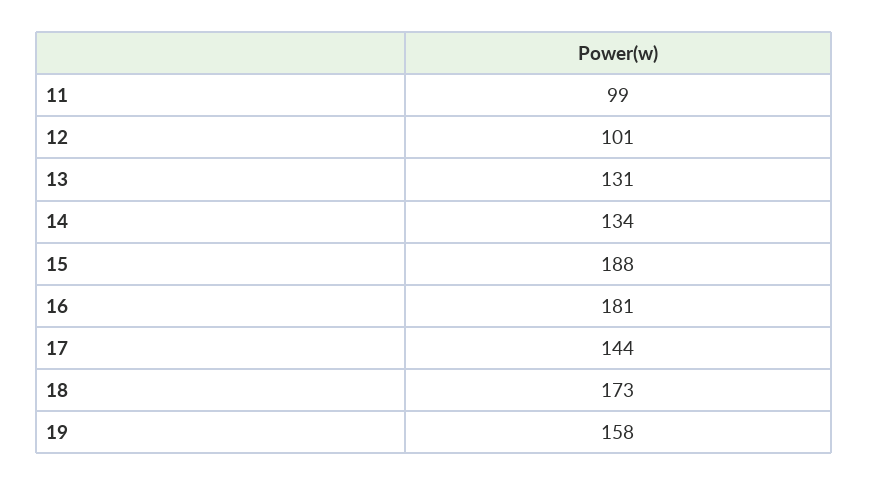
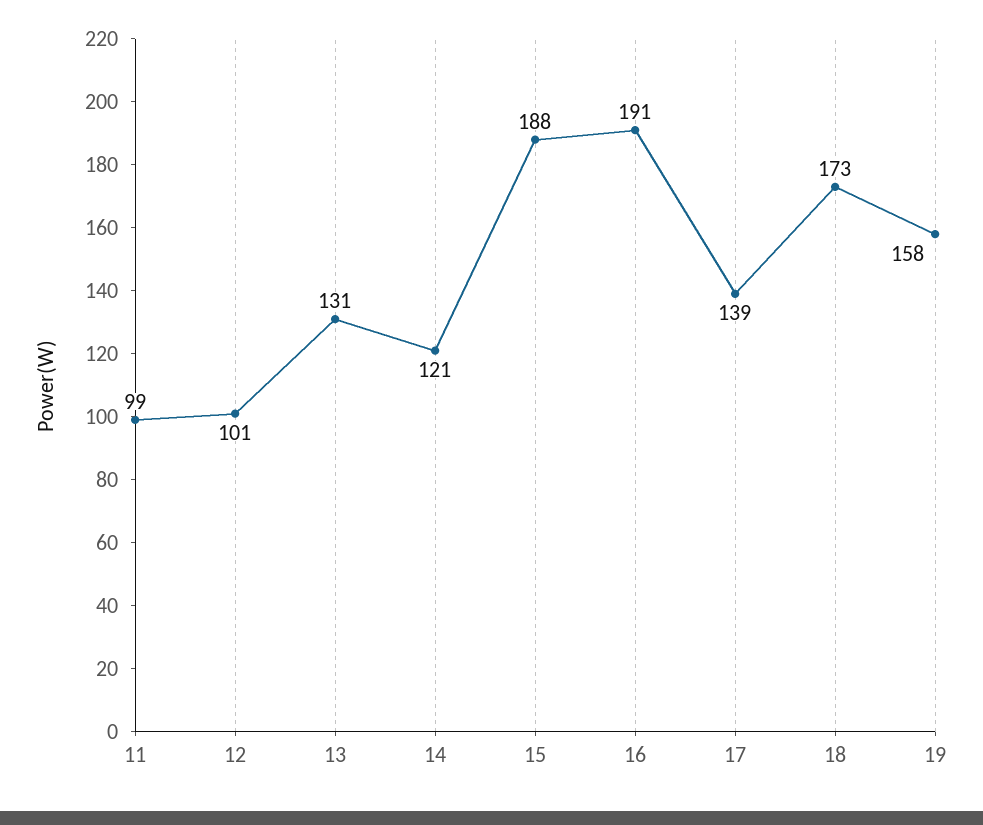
  {
    "11": 99,
    "12": 101,
    "13": 131,
-   "14": 134,
+   "14": 121,
    "15": 188,
-   "16": 181,
+   "16": 191,
-   "17": 144,
+   "17": 139,
    "18": 173,
    "19": 158
  }

